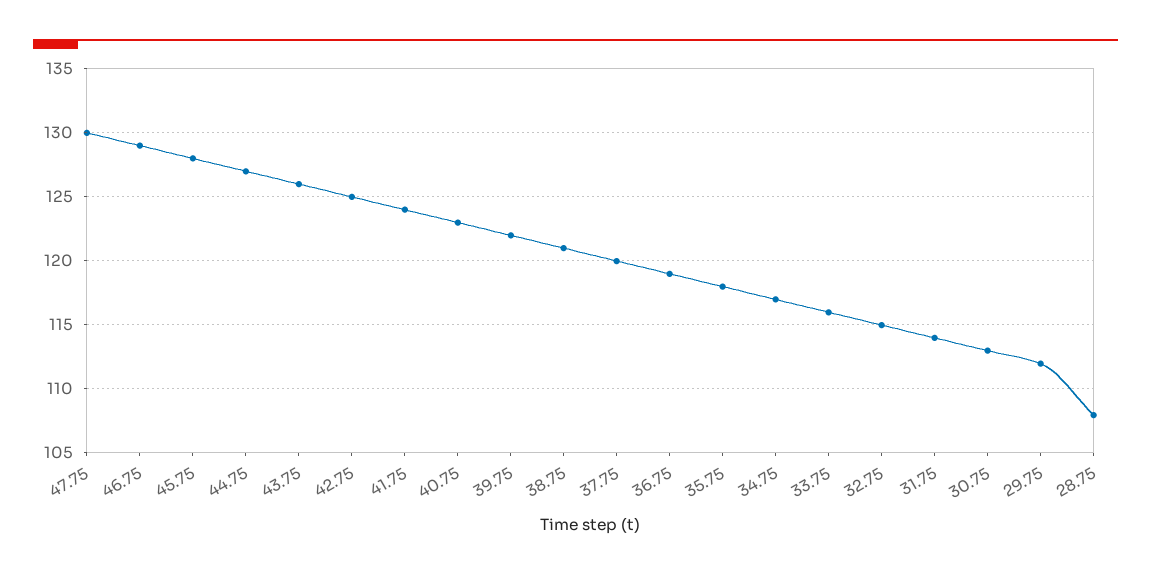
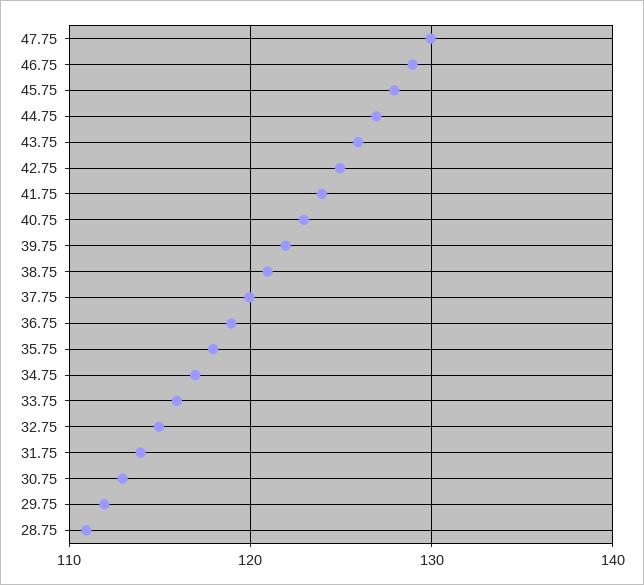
  {
    "47.75": 130,
    "46.75": 129,
    "45.75": 128,
    "44.75": 127,
    "43.75": 126,
    "42.75": 125,
    "41.75": 124,
    "40.75": 123,
    "39.75": 122,
    "38.75": 121,
    "37.75": 120,
    "36.75": 119,
    "35.75": 118,
    "34.75": 117,
    "33.75": 116,
    "32.75": 115,
    "31.75": 114,
    "30.75": 113,
    "29.75": 112,
-   "28.75": 108
+   "28.75": 111
  }

